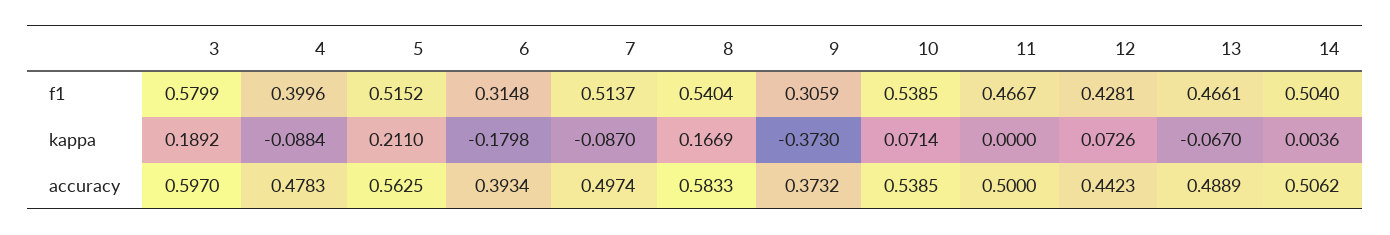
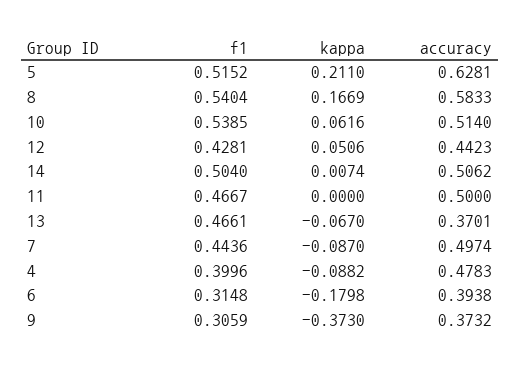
  {
-   "3": {
-     "f1": 0.5799,
-     "kappa": 0.1892,
-     "accuracy": 0.597
-   },
    "4": {
      "f1": 0.3996,
-     "kappa": -0.0884,
+     "kappa": -0.0882,
      "accuracy": 0.4783
    },
    "5": {
      "f1": 0.5152,
      "kappa": 0.211,
-     "accuracy": 0.5625
+     "accuracy": 0.6281
    },
    "6": {
      "f1": 0.3148,
      "kappa": -0.1798,
-     "accuracy": 0.3934
+     "accuracy": 0.3938
    },
    "7": {
-     "f1": 0.5137,
+     "f1": 0.4436,
      "kappa": -0.087,
      "accuracy": 0.4974
    },
    "8": {
      "f1": 0.5404,
      "kappa": 0.1669,
      "accuracy": 0.5833
    },
    "9": {
      "f1": 0.3059,
      "kappa": -0.373,
      "accuracy": 0.3732
    },
    "10": {
      "f1": 0.5385,
-     "kappa": 0.0714,
+     "kappa": 0.0616,
-     "accuracy": 0.5385
+     "accuracy": 0.514
    },
    "11": {
      "f1": 0.4667,
      "kappa": 0,
      "accuracy": 0.5
    },
    "12": {
      "f1": 0.4281,
-     "kappa": 0.0726,
+     "kappa": 0.0506,
      "accuracy": 0.4423
    },
    "13": {
      "f1": 0.4661,
      "kappa": -0.067,
-     "accuracy": 0.4889
+     "accuracy": 0.3701
    },
    "14": {
      "f1": 0.504,
-     "kappa": 0.0036,
+     "kappa": 0.0074,
      "accuracy": 0.5062
    }
  }

